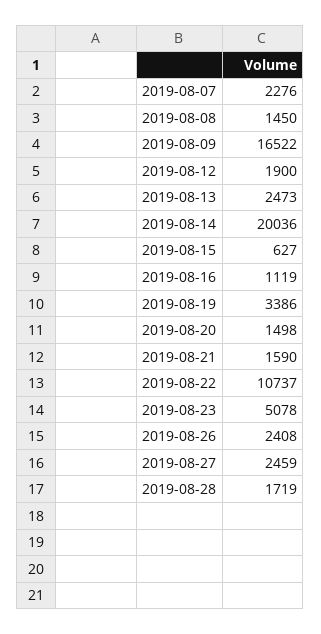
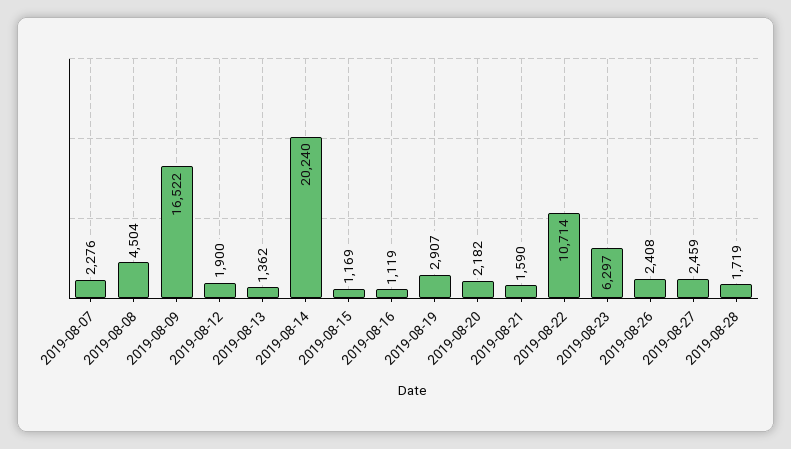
  {
    "2019-08-07": 2276,
-   "2019-08-08": 1450,
+   "2019-08-08": 4504,
    "2019-08-09": 16522,
    "2019-08-12": 1900,
-   "2019-08-13": 2473,
+   "2019-08-13": 1362,
-   "2019-08-14": 20036,
+   "2019-08-14": 20240,
-   "2019-08-15": 627,
+   "2019-08-15": 1169,
    "2019-08-16": 1119,
-   "2019-08-19": 3386,
+   "2019-08-19": 2907,
-   "2019-08-20": 1498,
+   "2019-08-20": 2182,
    "2019-08-21": 1590,
-   "2019-08-22": 10737,
+   "2019-08-22": 10714,
-   "2019-08-23": 5078,
+   "2019-08-23": 6297,
    "2019-08-26": 2408,
    "2019-08-27": 2459,
    "2019-08-28": 1719
  }

